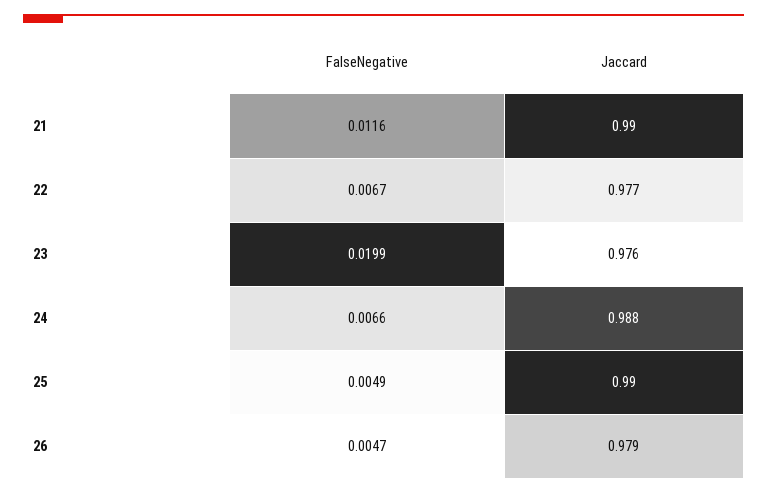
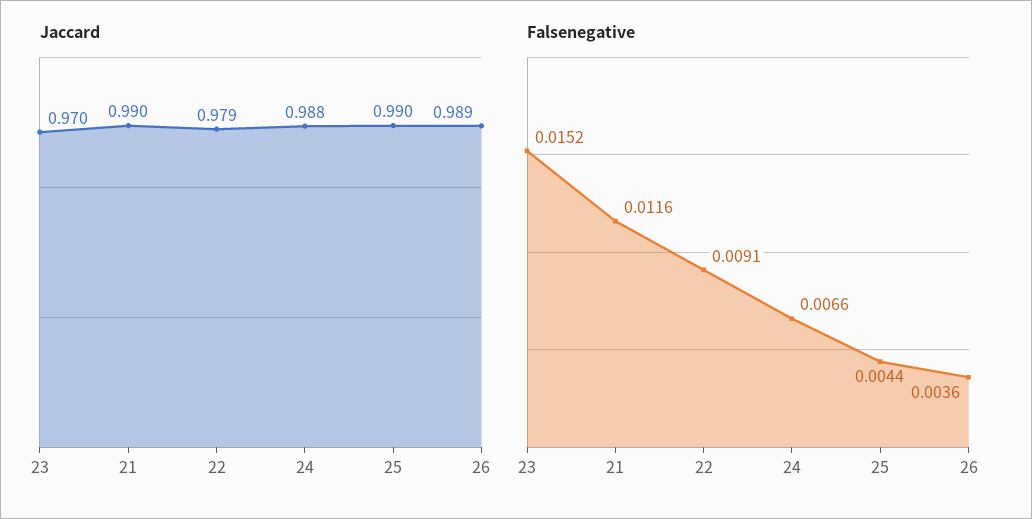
  {
    "FalseNegative": {
      "21": 0.0116,
-     "22": 0.0067,
+     "22": 0.0091,
-     "23": 0.0199,
+     "23": 0.0152,
      "24": 0.0066,
-     "25": 0.0049,
+     "25": 0.0044,
-     "26": 0.0047
+     "26": 0.0036
    },
    "Jaccard": {
      "21": 0.99,
-     "22": 0.977,
+     "22": 0.979,
-     "23": 0.976,
+     "23": 0.97,
      "24": 0.988,
      "25": 0.99,
-     "26": 0.979
+     "26": 0.989
    }
  }

